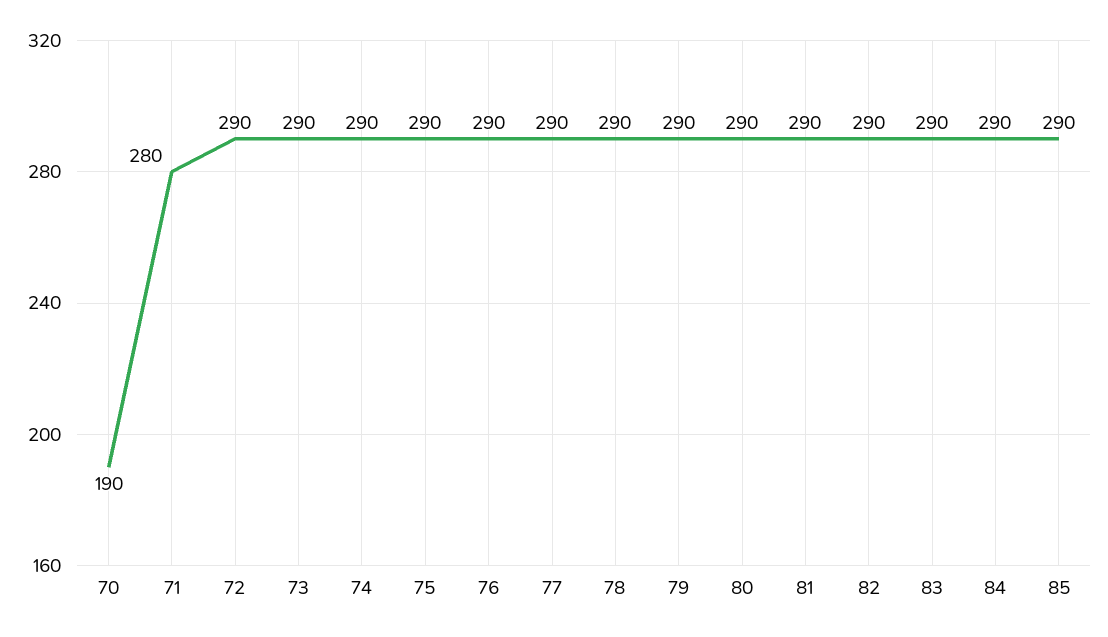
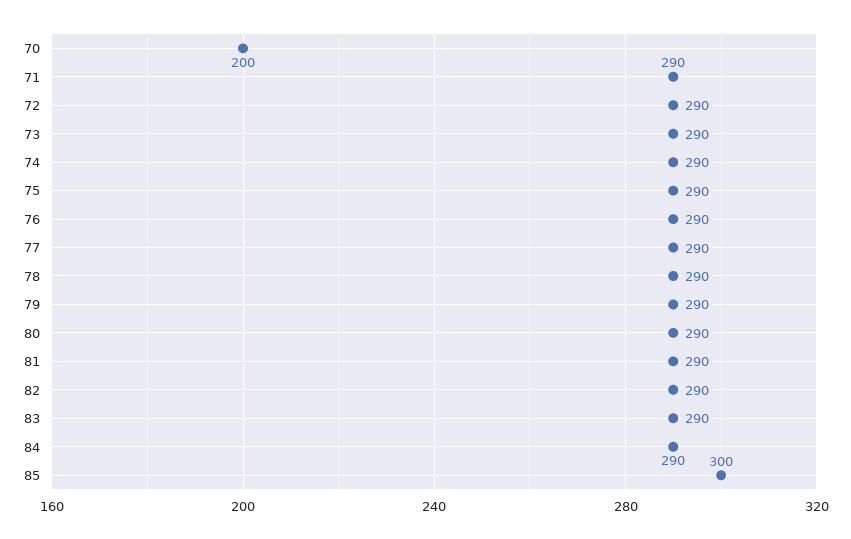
  {
-   "70": 190,
+   "70": 200,
-   "71": 280,
+   "71": 290,
    "72": 290,
    "73": 290,
    "74": 290,
    "75": 290,
    "76": 290,
    "77": 290,
    "78": 290,
    "79": 290,
    "80": 290,
    "81": 290,
    "82": 290,
    "83": 290,
    "84": 290,
-   "85": 290
+   "85": 300
  }

